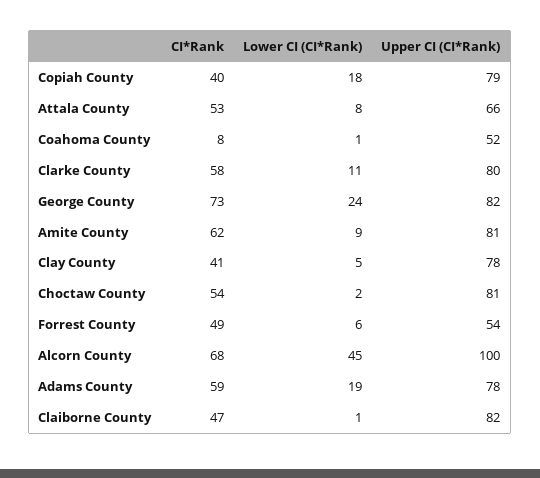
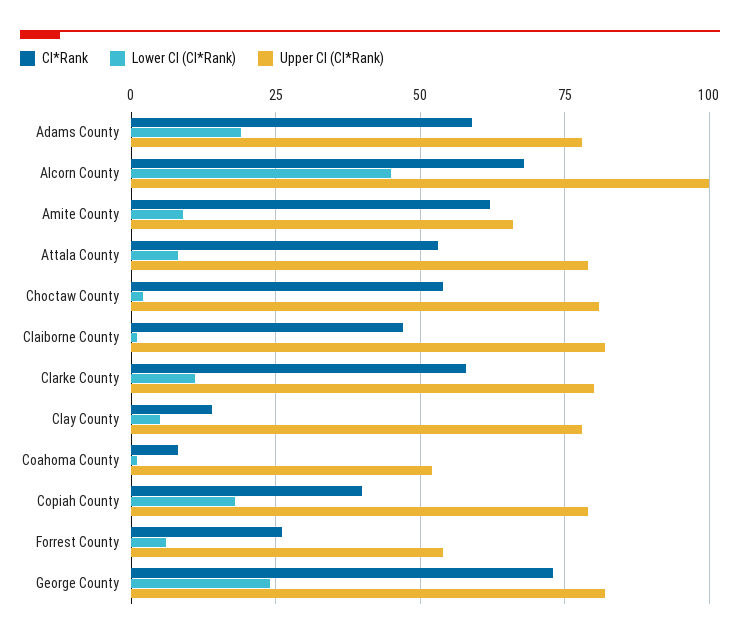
  {
    "CI*Rank": {
      "Copiah County": 40,
      "Attala County": 53,
      "Coahoma County": 8,
      "Clarke County": 58,
      "George County": 73,
      "Amite County": 62,
-     "Clay County": 41,
+     "Clay County": 15,
      "Choctaw County": 54,
-     "Forrest County": 49,
+     "Forrest County": 25,
      "Alcorn County": 68,
      "Adams County": 59,
      "Claiborne County": 47
    },
    "Lower CI (CI*Rank)": {
      "Copiah County": 18,
      "Attala County": 8,
      "Coahoma County": 1,
      "Clarke County": 11,
      "George County": 24,
      "Amite County": 9,
      "Clay County": 5,
      "Choctaw County": 2,
      "Forrest County": 6,
      "Alcorn County": 45,
      "Adams County": 19,
      "Claiborne County": 1
    },
    "Upper CI (CI*Rank)": {
      "Copiah County": 79,
-     "Attala County": 66,
+     "Attala County": 80,
      "Coahoma County": 52,
      "Clarke County": 80,
      "George County": 82,
-     "Amite County": 81,
+     "Amite County": 65,
      "Clay County": 78,
      "Choctaw County": 81,
      "Forrest County": 54,
      "Alcorn County": 100,
      "Adams County": 78,
      "Claiborne County": 82
    }
  }

